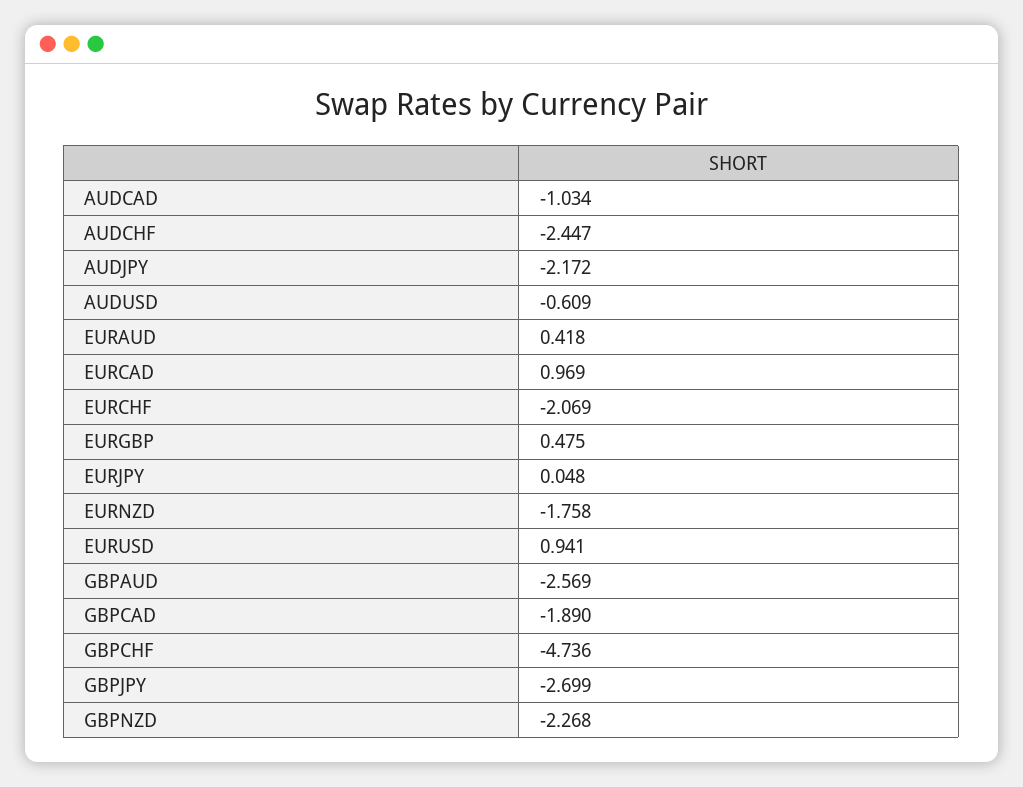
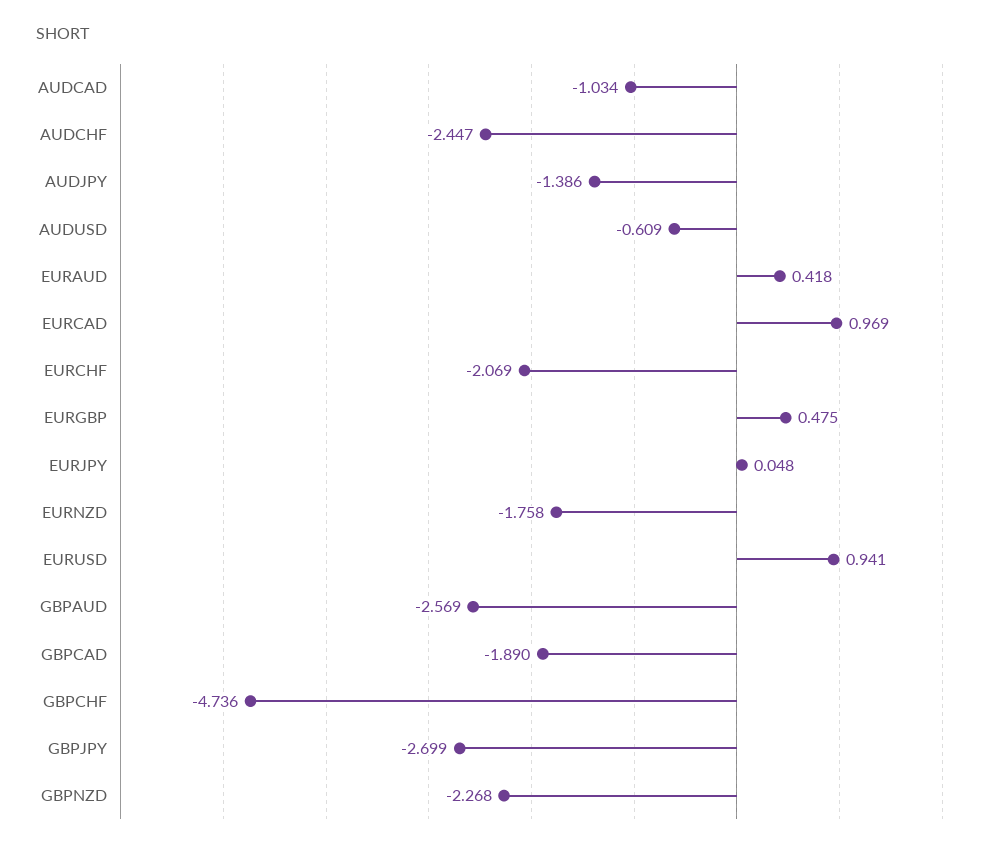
  {
    "AUDCAD": -1.034,
    "AUDCHF": -2.447,
-   "AUDJPY": -2.172,
+   "AUDJPY": -1.386,
    "AUDUSD": -0.609,
    "EURAUD": 0.418,
    "EURCAD": 0.969,
    "EURCHF": -2.069,
    "EURGBP": 0.475,
    "EURJPY": 0.048,
    "EURNZD": -1.758,
    "EURUSD": 0.941,
    "GBPAUD": -2.569,
    "GBPCAD": -1.89,
    "GBPCHF": -4.736,
    "GBPJPY": -2.699,
    "GBPNZD": -2.268
  }

